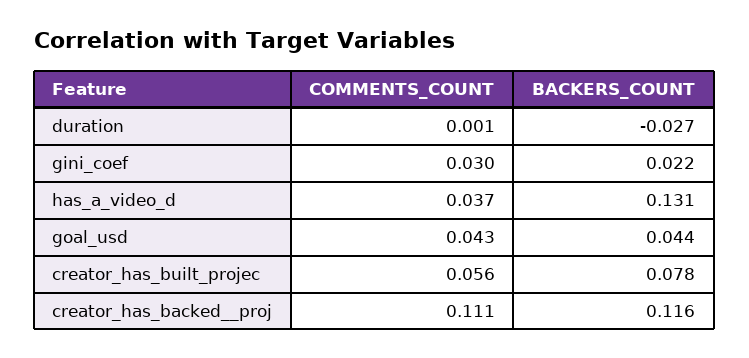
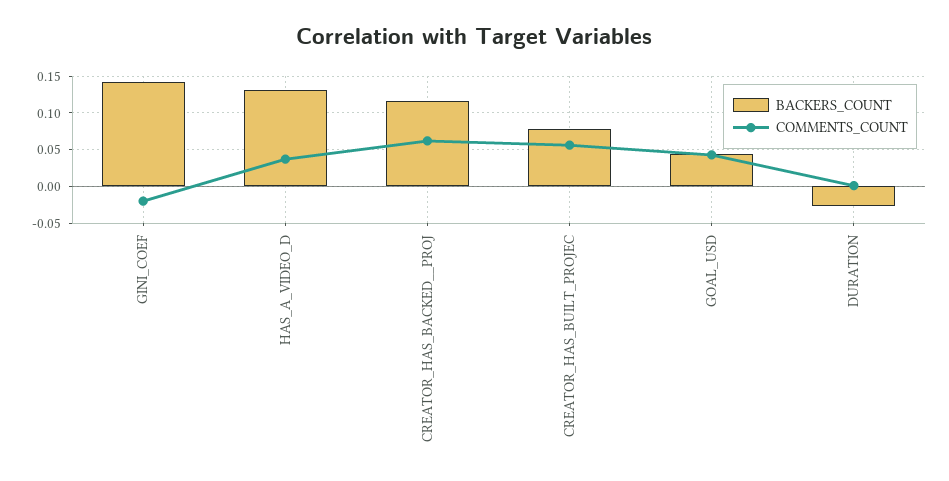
  {
    "COMMENTS_COUNT": {
      "duration": 0.001,
-     "gini_coef": 0.03,
+     "gini_coef": -0.02,
      "has_a_video_d": 0.037,
      "goal_usd": 0.043,
      "creator_has_built_projec": 0.056,
-     "creator_has_backed__proj": 0.111
+     "creator_has_backed__proj": 0.06
    },
    "BACKERS_COUNT": {
      "duration": -0.027,
-     "gini_coef": 0.022,
+     "gini_coef": 0.14,
      "has_a_video_d": 0.131,
      "goal_usd": 0.044,
      "creator_has_built_projec": 0.078,
      "creator_has_backed__proj": 0.116
    }
  }

